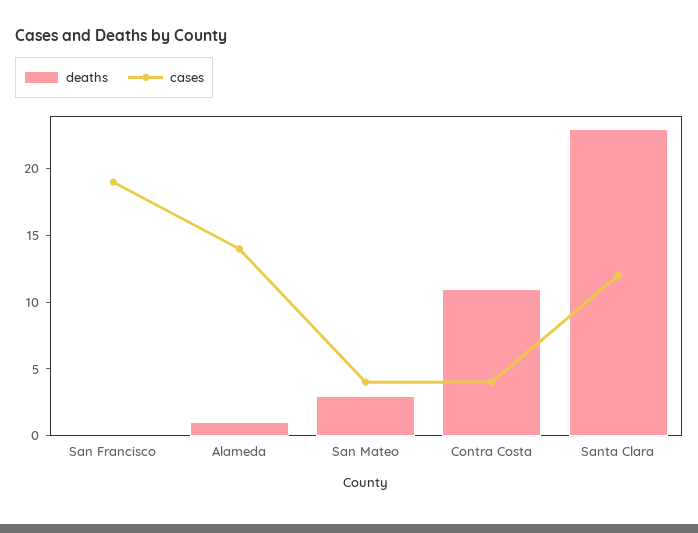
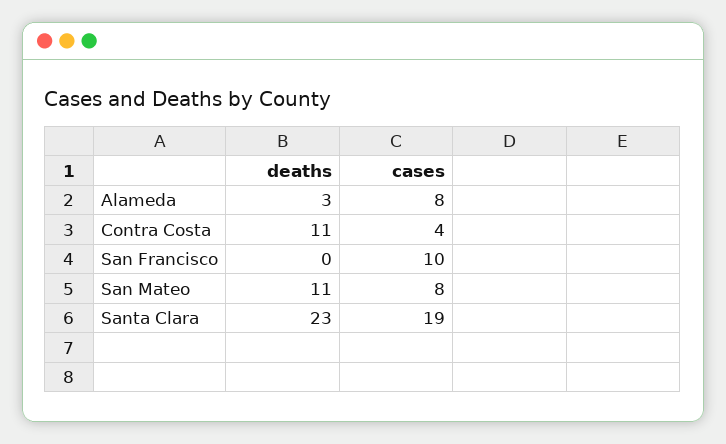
  {
    "deaths": {
      "San Francisco": 0,
-     "Alameda": 1,
+     "Alameda": 3,
-     "San Mateo": 3,
+     "San Mateo": 11,
      "Contra Costa": 11,
      "Santa Clara": 23
    },
    "cases": {
-     "San Francisco": 19,
+     "San Francisco": 10,
-     "Alameda": 14,
+     "Alameda": 8,
-     "San Mateo": 4,
+     "San Mateo": 8,
      "Contra Costa": 4,
-     "Santa Clara": 12
+     "Santa Clara": 19
    }
  }

